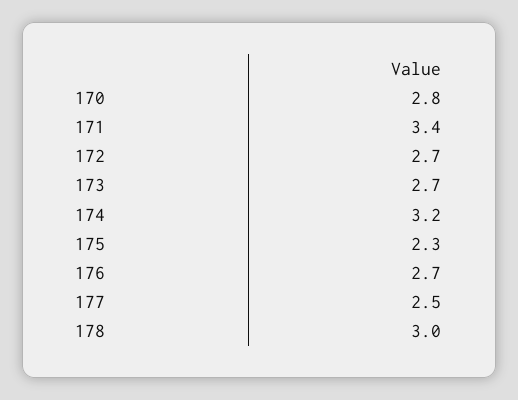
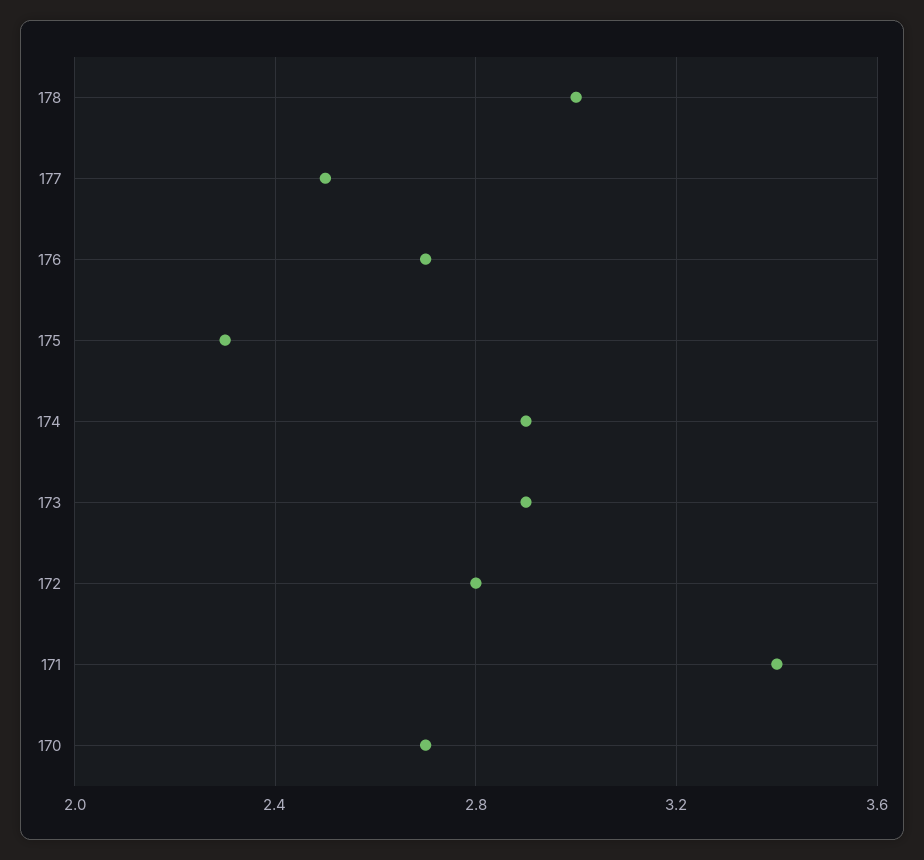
  {
-   "170": 2.8,
+   "170": 2.7,
    "171": 3.4,
-   "172": 2.7,
+   "172": 2.8,
-   "173": 2.7,
+   "173": 2.9,
-   "174": 3.2,
+   "174": 2.9,
    "175": 2.3,
    "176": 2.7,
    "177": 2.5,
    "178": 3
  }

